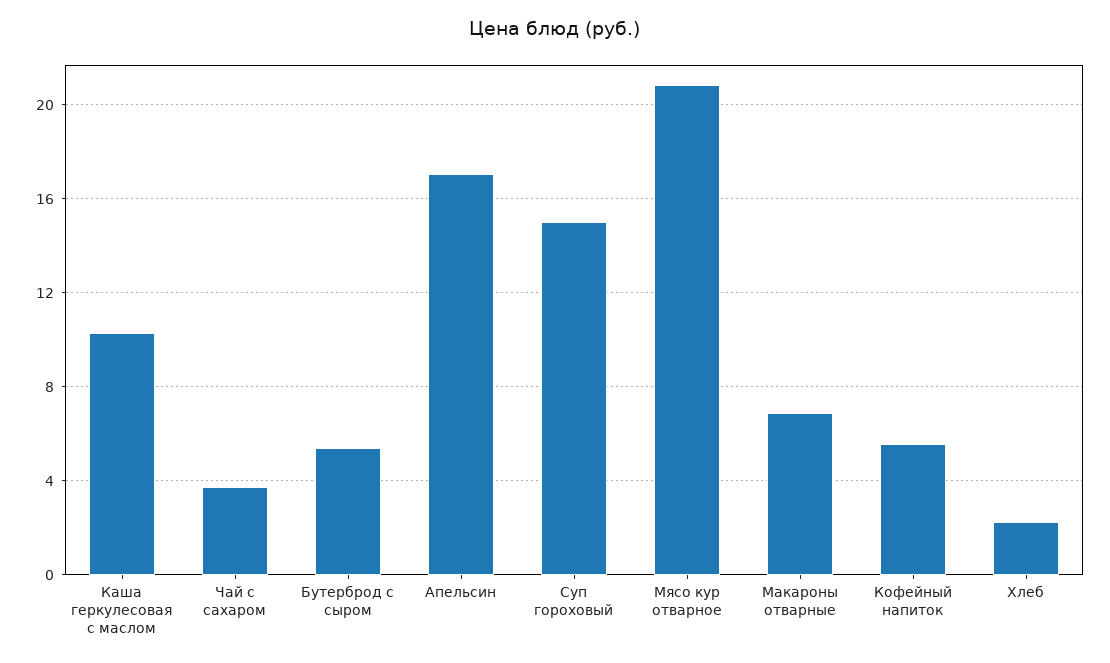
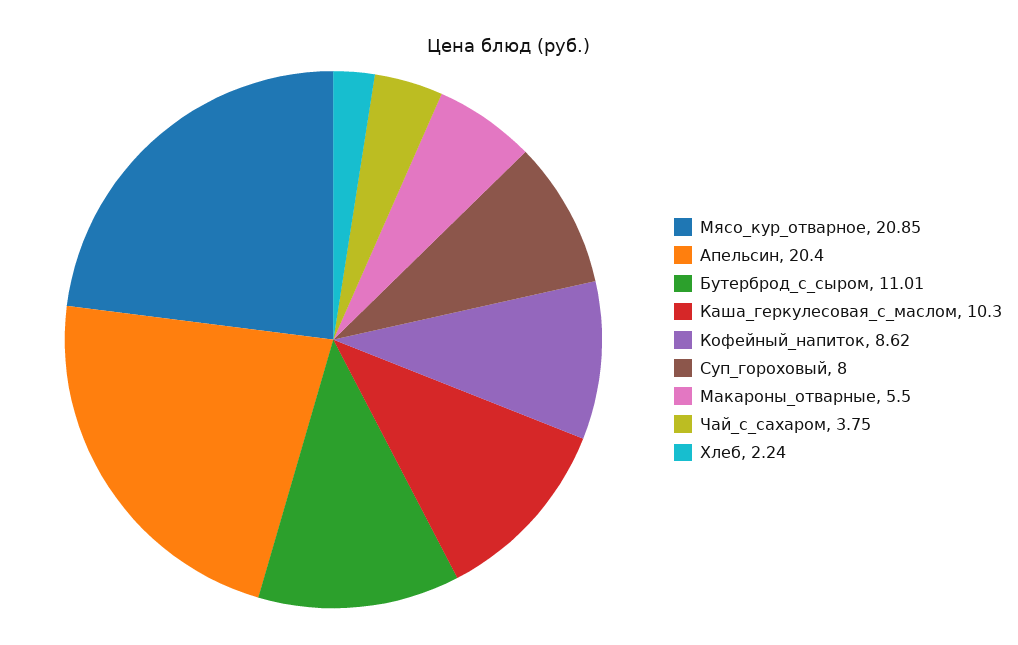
  {
    "Каша геркулесовая с маслом": 10.3,
    "Чай с сахаром": 3.75,
-   "Бутерброд с сыром": 5.5,
+   "Бутерброд с сыром": 11.01,
-   "Апельсин": 17,
+   "Апельсин": 20.4,
-   "Суп гороховый": 15,
+   "Суп гороховый": 8,
    "Мясо кур отварное": 20.85,
-   "Макароны отварные": 7,
+   "Макароны отварные": 5.5,
-   "Кофейный напиток": 5.5,
+   "Кофейный напиток": 8.62,
    "Хлеб": 2.24
  }

